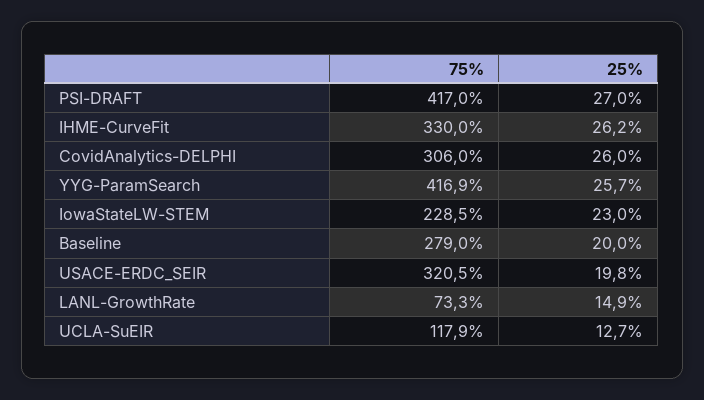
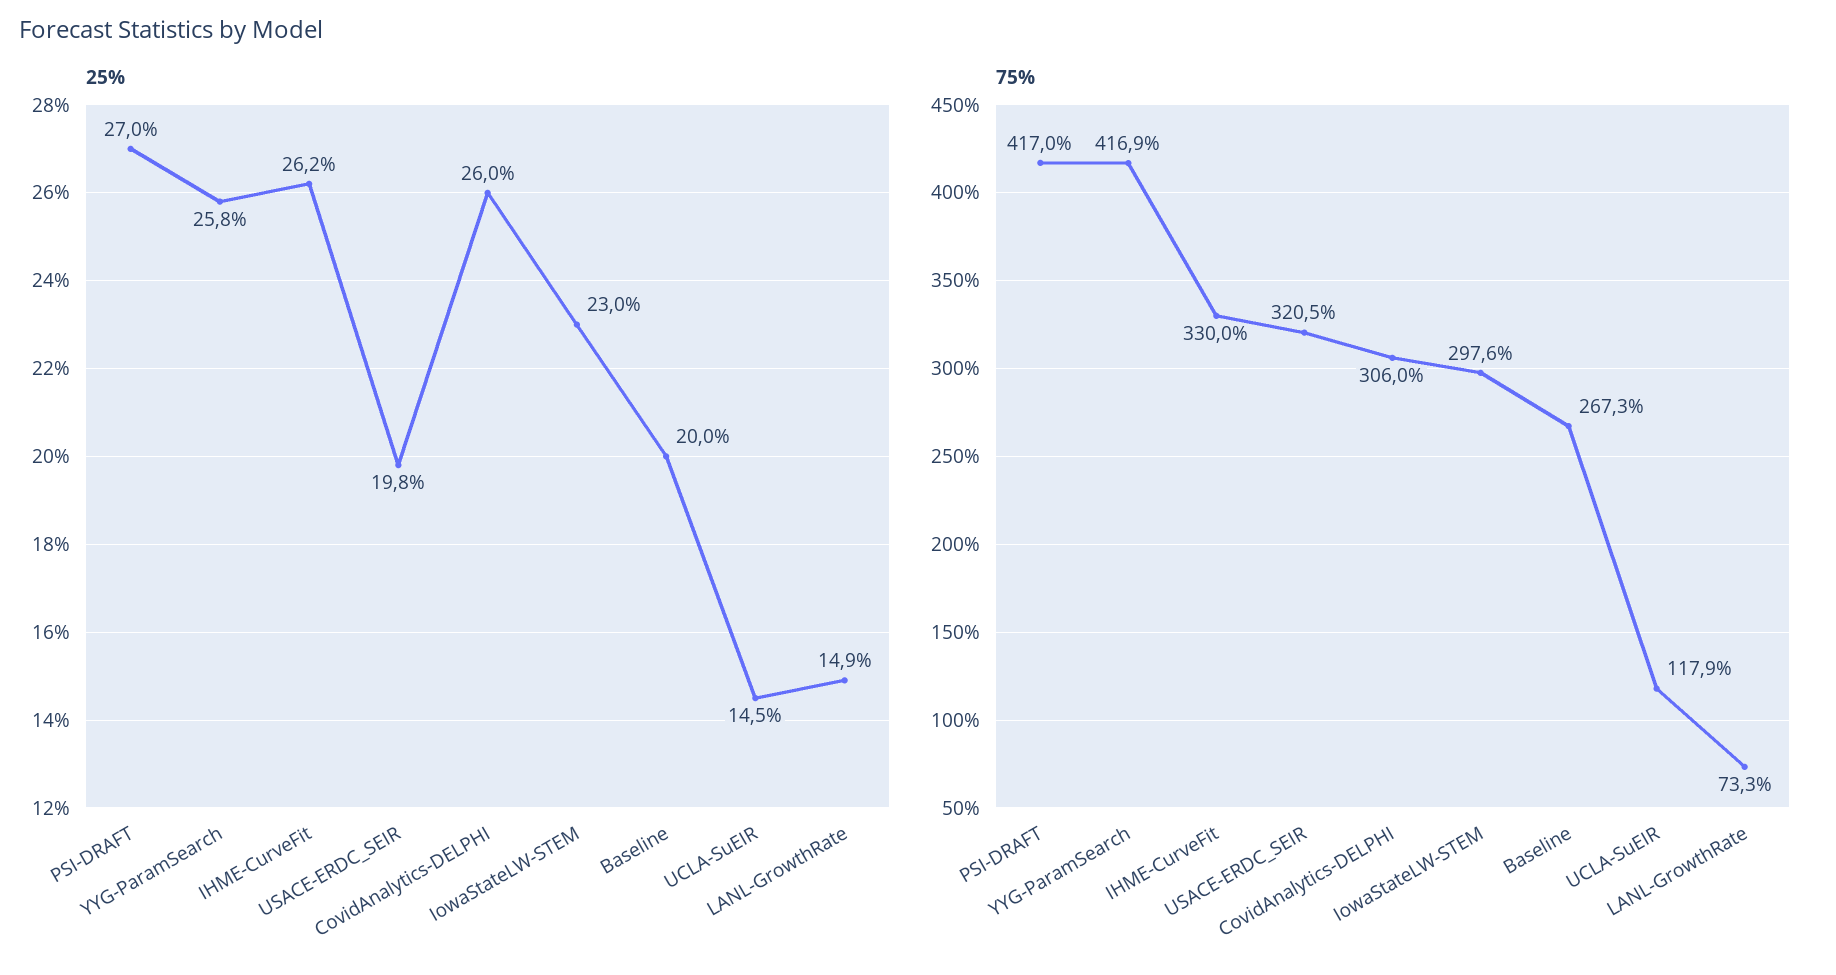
  {
    "75%": {
      "PSI-DRAFT": 417,
      "IHME-CurveFit": 330,
      "CovidAnalytics-DELPHI": 306,
      "YYG-ParamSearch": 416.9,
-     "IowaStateLW-STEM": 228.5,
+     "IowaStateLW-STEM": 297.6,
-     "Baseline": 279,
+     "Baseline": 267.3,
      "USACE-ERDC_SEIR": 320.5,
      "LANL-GrowthRate": 73.3,
      "UCLA-SuEIR": 117.9
    },
    "25%": {
      "PSI-DRAFT": 27,
      "IHME-CurveFit": 26.2,
      "CovidAnalytics-DELPHI": 26,
-     "YYG-ParamSearch": 25.7,
+     "YYG-ParamSearch": 25.8,
      "IowaStateLW-STEM": 23,
      "Baseline": 20,
      "USACE-ERDC_SEIR": 19.8,
      "LANL-GrowthRate": 14.9,
-     "UCLA-SuEIR": 12.7
+     "UCLA-SuEIR": 14.5
    }
  }

